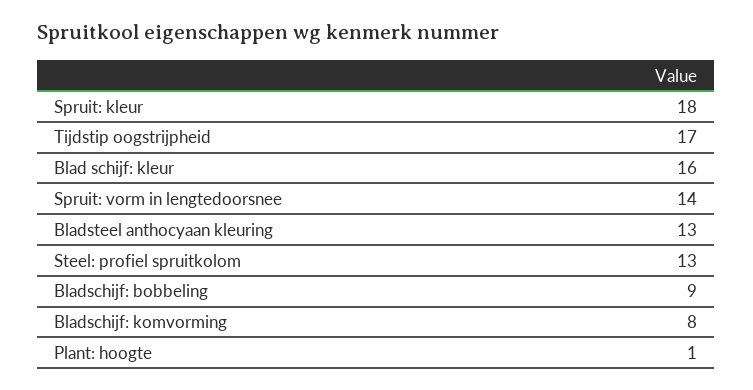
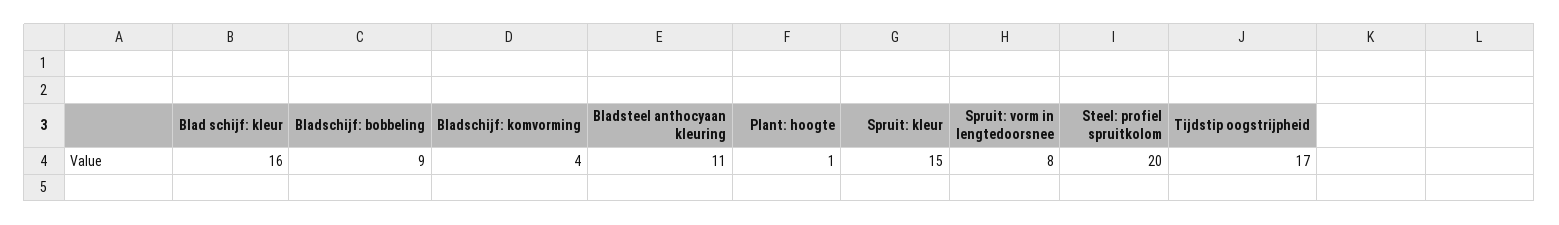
  {
-   "Spruit: kleur": 18,
+   "Spruit: kleur": 15,
    "Tijdstip oogstrijpheid": 17,
    "Blad schijf: kleur": 16,
-   "Spruit: vorm in lengtedoorsnee": 14,
+   "Spruit: vorm in lengtedoorsnee": 8,
-   "Bladsteel anthocyaan kleuring": 13,
+   "Bladsteel anthocyaan kleuring": 11,
-   "Steel: profiel spruitkolom": 13,
+   "Steel: profiel spruitkolom": 20,
    "Bladschijf: bobbeling": 9,
-   "Bladschijf: komvorming": 8,
+   "Bladschijf: komvorming": 4,
    "Plant: hoogte": 1
  }

